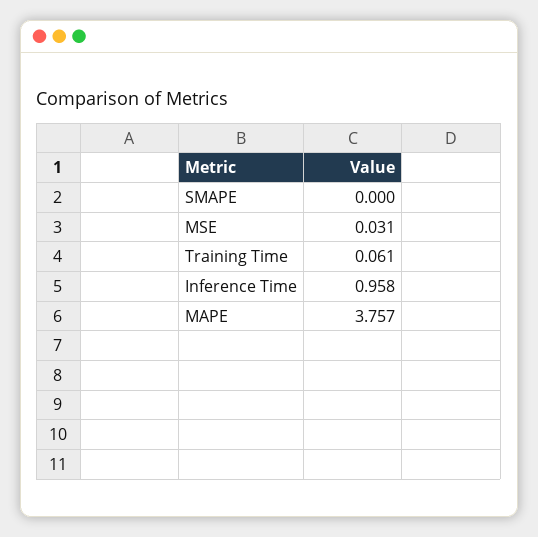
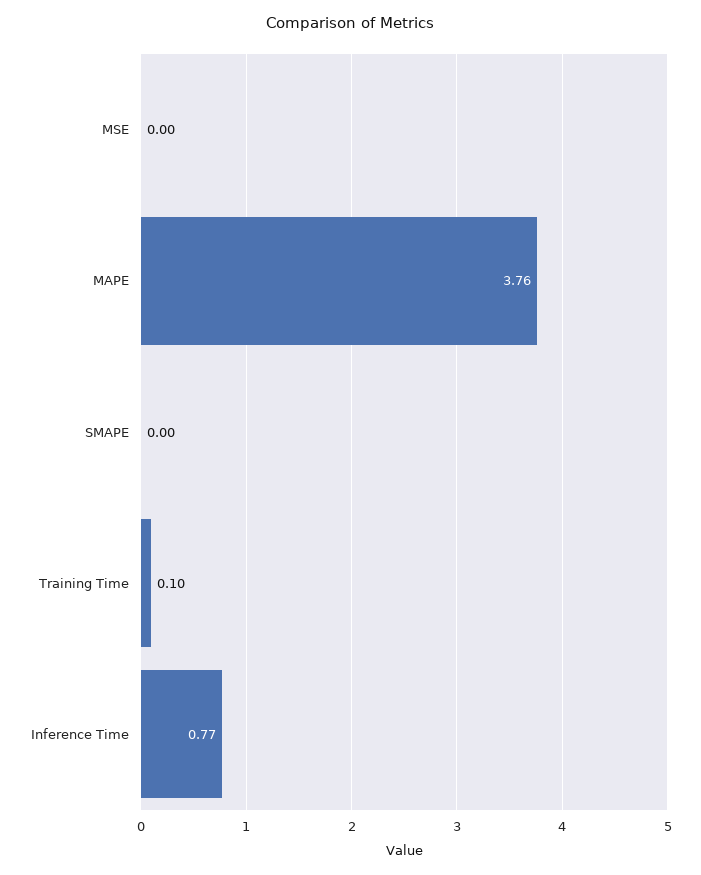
  {
    "SMAPE": 0,
-   "MSE": 0.031,
+   "MSE": 0,
-   "Training Time": 0.061,
+   "Training Time": 0.1,
-   "Inference Time": 0.958,
+   "Inference Time": 0.77,
    "MAPE": 3.757
  }

